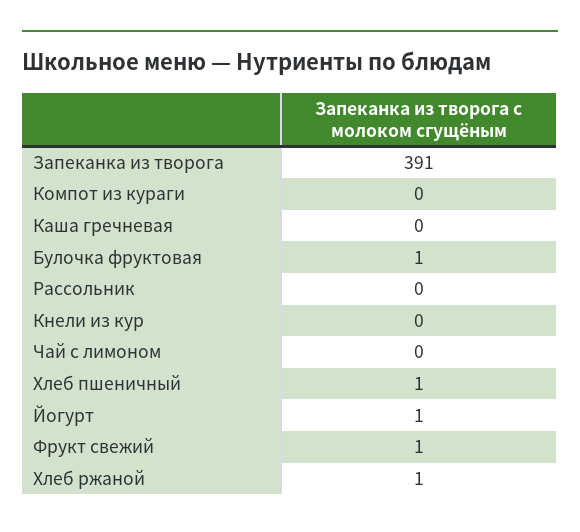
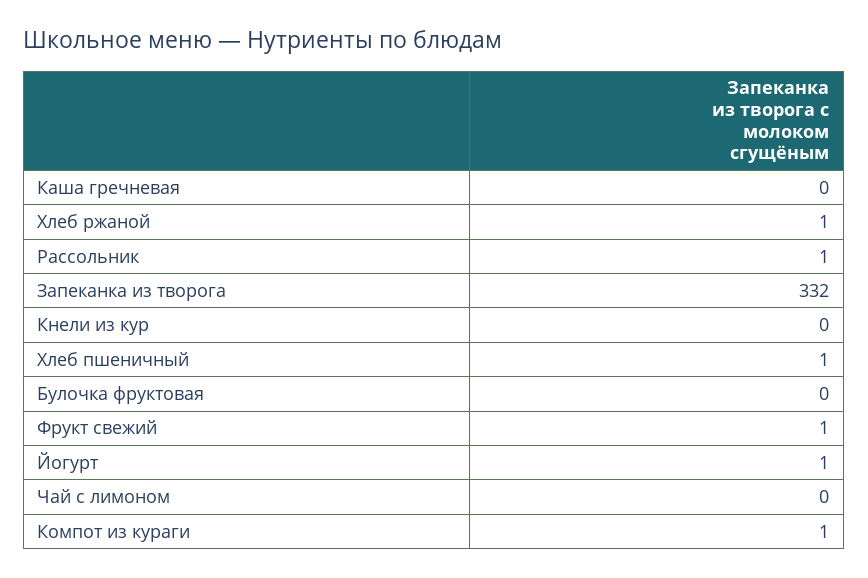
  {
-   "Запеканка из творога": 391,
+   "Запеканка из творога": 332,
-   "Компот из кураги": 0,
+   "Компот из кураги": 1,
    "Каша гречневая": 0,
-   "Булочка фруктовая": 1,
+   "Булочка фруктовая": 0,
-   "Рассольник": 0,
+   "Рассольник": 1,
    "Кнели из кур": 0,
    "Чай с лимоном": 0,
    "Хлеб пшеничный": 1,
    "Йогурт": 1,
    "Фрукт свежий": 1,
    "Хлеб ржаной": 1
  }

